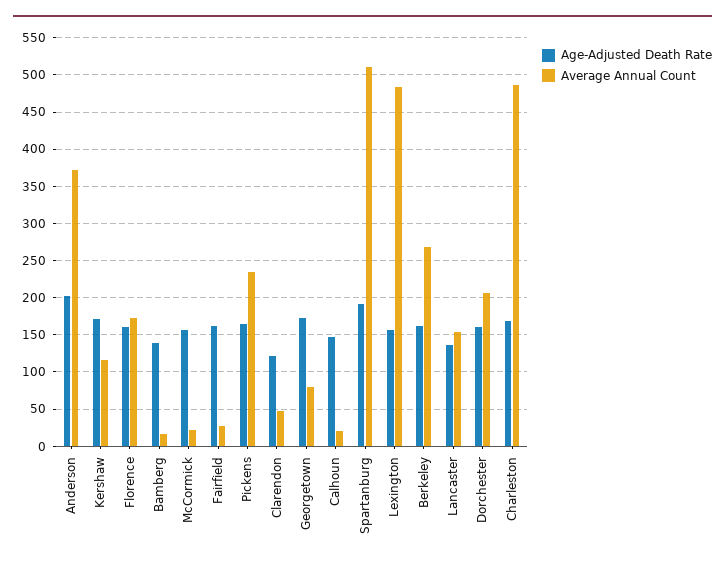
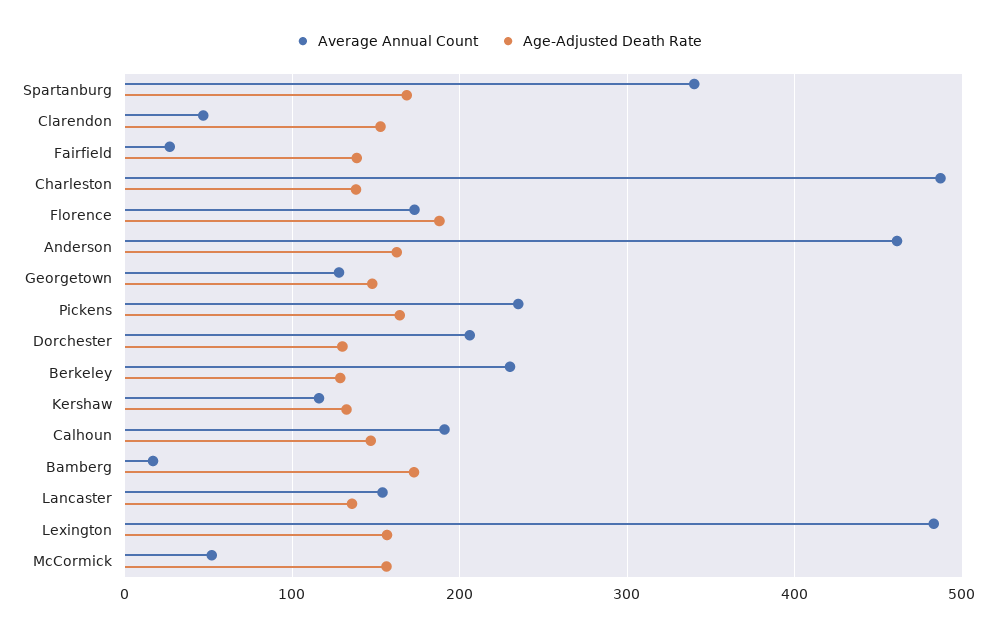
  {
    "Age-Adjusted Death Rate": {
-     "Anderson": 200,
+     "Anderson": 160,
-     "Kershaw": 170,
+     "Kershaw": 130,
-     "Florence": 160,
+     "Florence": 190,
-     "Bamberg": 140,
+     "Bamberg": 170,
      "McCormick": 160,
-     "Fairfield": 160,
+     "Fairfield": 140,
      "Pickens": 160,
-     "Clarendon": 120,
+     "Clarendon": 150,
-     "Georgetown": 170,
+     "Georgetown": 150,
      "Calhoun": 150,
-     "Spartanburg": 190,
+     "Spartanburg": 170,
      "Lexington": 160,
-     "Berkeley": 160,
+     "Berkeley": 130,
      "Lancaster": 140,
-     "Dorchester": 160,
+     "Dorchester": 130,
-     "Charleston": 170
+     "Charleston": 140
    },
    "Average Annual Count": {
-     "Anderson": 370,
+     "Anderson": 460,
      "Kershaw": 120,
      "Florence": 170,
      "Bamberg": 20,
-     "McCormick": 20,
+     "McCormick": 50,
      "Fairfield": 30,
      "Pickens": 240,
      "Clarendon": 50,
-     "Georgetown": 80,
+     "Georgetown": 130,
-     "Calhoun": 20,
+     "Calhoun": 190,
-     "Spartanburg": 510,
+     "Spartanburg": 340,
      "Lexington": 480,
-     "Berkeley": 270,
+     "Berkeley": 230,
      "Lancaster": 150,
      "Dorchester": 210,
      "Charleston": 490
    }
  }

